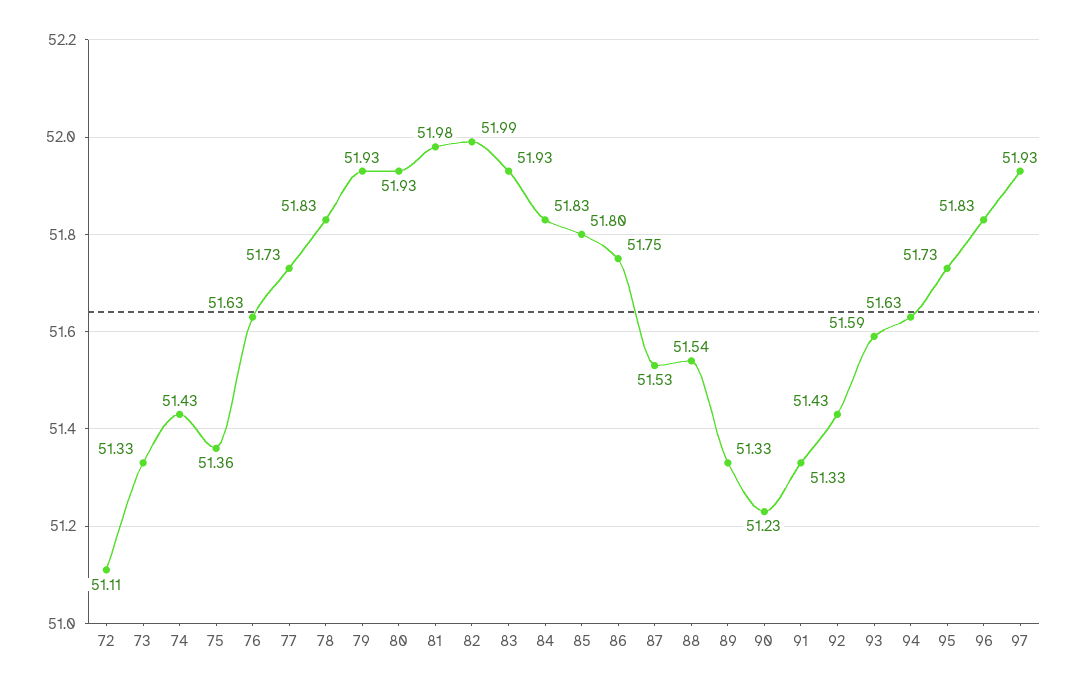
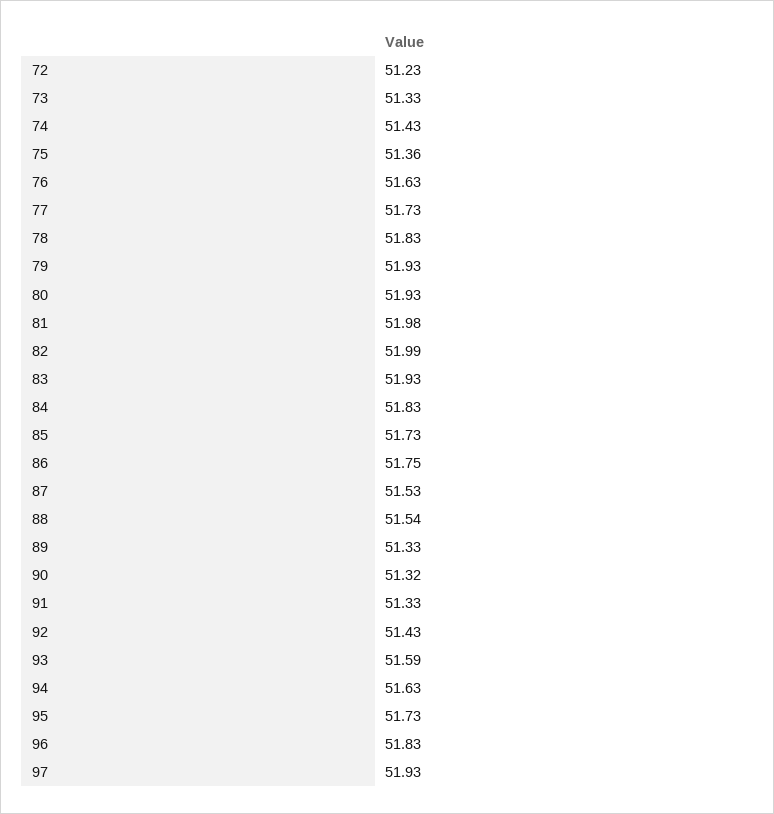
  {
-   "72": 51.11,
+   "72": 51.23,
    "73": 51.33,
    "74": 51.43,
    "75": 51.36,
    "76": 51.63,
    "77": 51.73,
    "78": 51.83,
    "79": 51.93,
    "80": 51.93,
    "81": 51.98,
    "82": 51.99,
    "83": 51.93,
    "84": 51.83,
-   "85": 51.8,
+   "85": 51.73,
    "86": 51.75,
    "87": 51.53,
    "88": 51.54,
    "89": 51.33,
-   "90": 51.23,
+   "90": 51.32,
    "91": 51.33,
    "92": 51.43,
    "93": 51.59,
    "94": 51.63,
    "95": 51.73,
    "96": 51.83,
    "97": 51.93
  }

